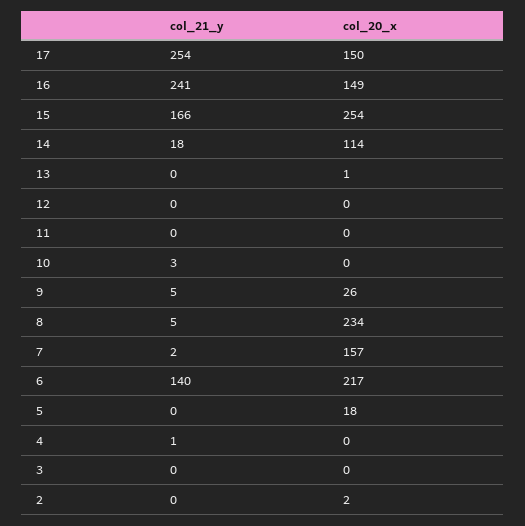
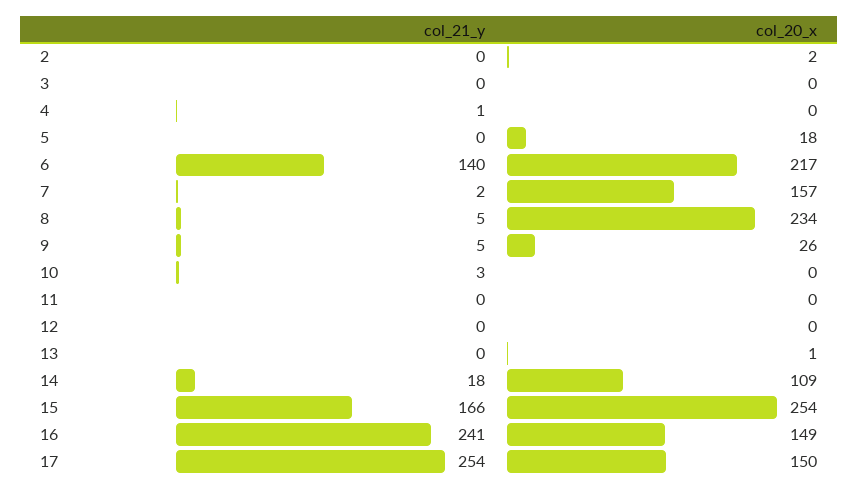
  {
    "col_21_y": {
      "17": 254,
      "16": 241,
      "15": 166,
      "14": 18,
      "13": 0,
      "12": 0,
      "11": 0,
      "10": 3,
      "9": 5,
      "8": 5,
      "7": 2,
      "6": 140,
      "5": 0,
      "4": 1,
      "3": 0,
      "2": 0
    },
    "col_20_x": {
      "17": 150,
      "16": 149,
      "15": 254,
-     "14": 114,
+     "14": 109,
      "13": 1,
      "12": 0,
      "11": 0,
      "10": 0,
      "9": 26,
      "8": 234,
      "7": 157,
      "6": 217,
      "5": 18,
      "4": 0,
      "3": 0,
      "2": 2
    }
  }

